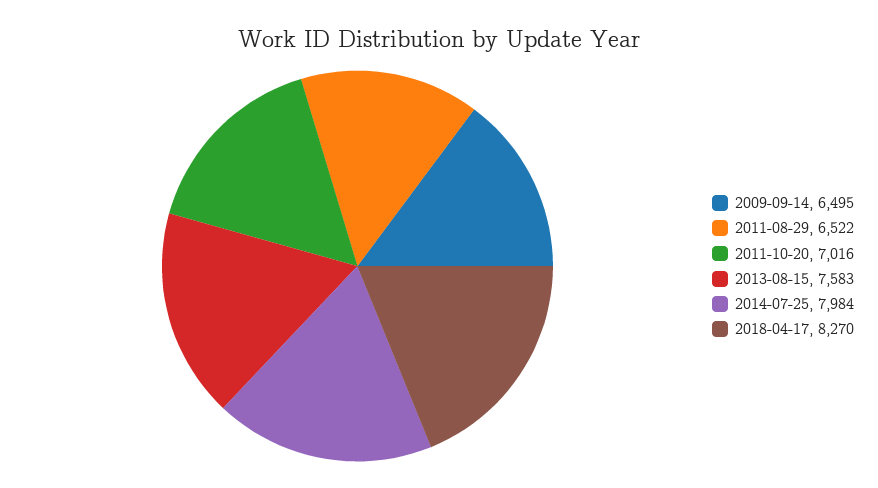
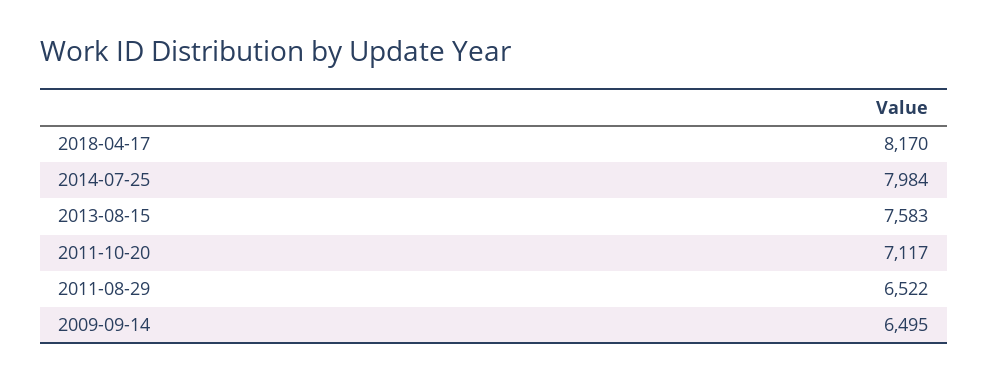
  {
    "2009-09-14": 6495,
    "2011-08-29": 6522,
-   "2011-10-20": 7016,
+   "2011-10-20": 7117,
    "2013-08-15": 7583,
    "2014-07-25": 7984,
-   "2018-04-17": 8270
+   "2018-04-17": 8170
  }

